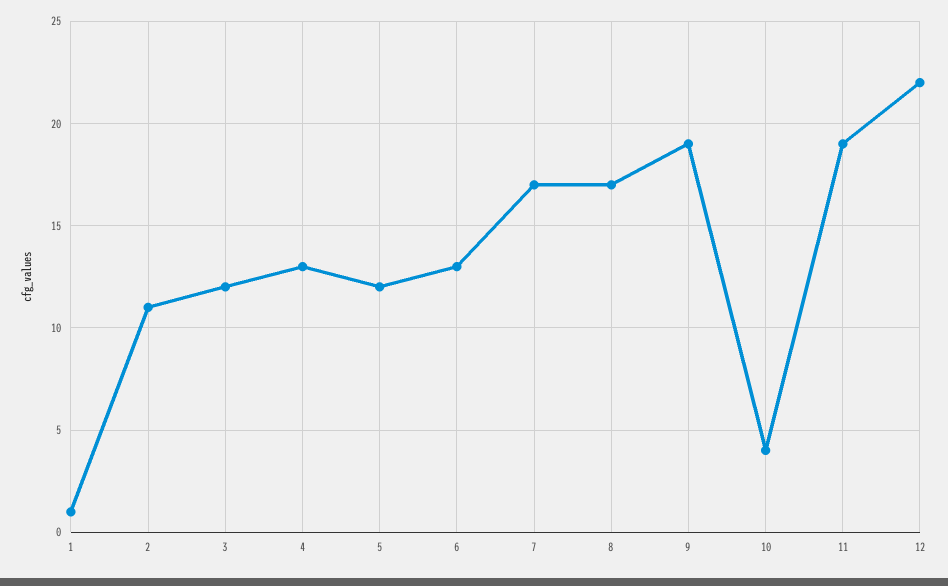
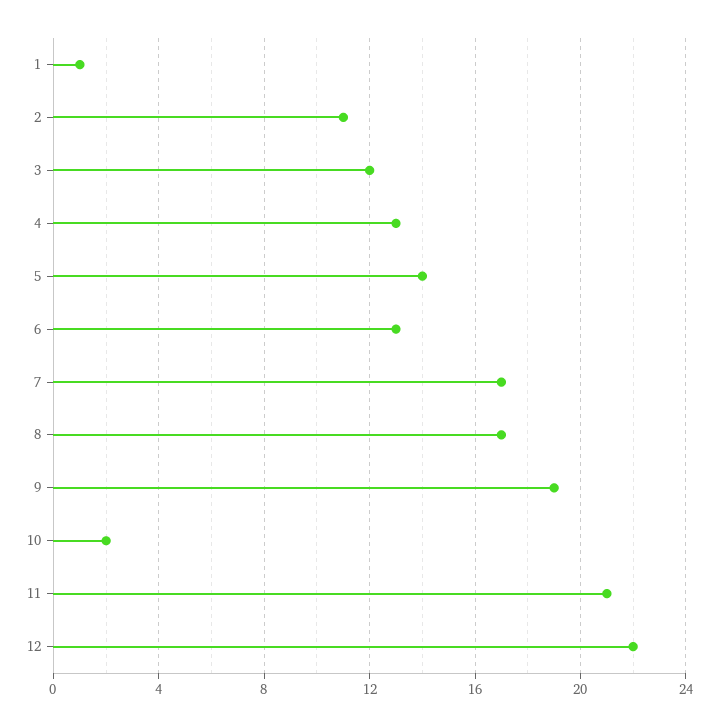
  {
    "1": 1,
    "2": 11,
    "3": 12,
    "4": 13,
-   "5": 12,
+   "5": 14,
    "6": 13,
    "7": 17,
    "8": 17,
    "9": 19,
-   "10": 4,
+   "10": 2,
-   "11": 19,
+   "11": 21,
    "12": 22
  }

